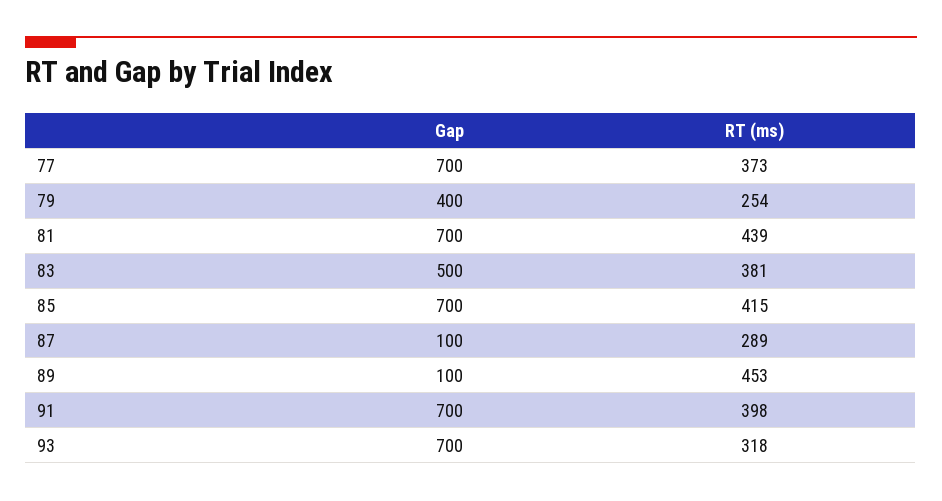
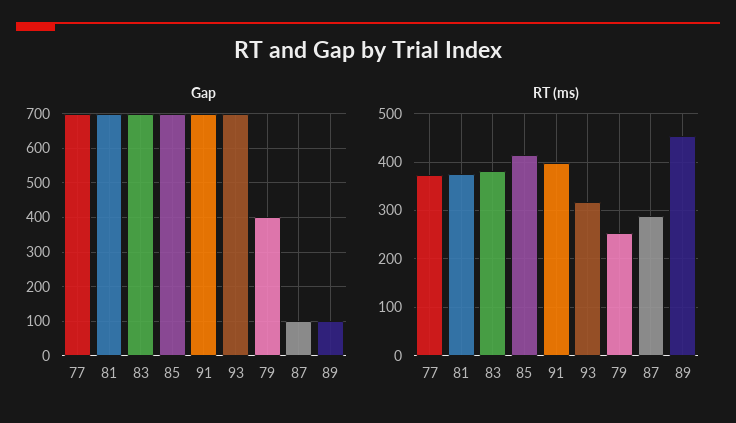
  {
    "Gap": {
      "77": 700,
      "79": 400,
      "81": 700,
-     "83": 500,
+     "83": 700,
      "85": 700,
      "87": 100,
      "89": 100,
      "91": 700,
      "93": 700
    },
    "RT (ms)": {
      "77": 373,
      "79": 254,
-     "81": 439,
+     "81": 380,
      "83": 381,
      "85": 415,
      "87": 289,
      "89": 453,
      "91": 398,
      "93": 318
    }
  }

